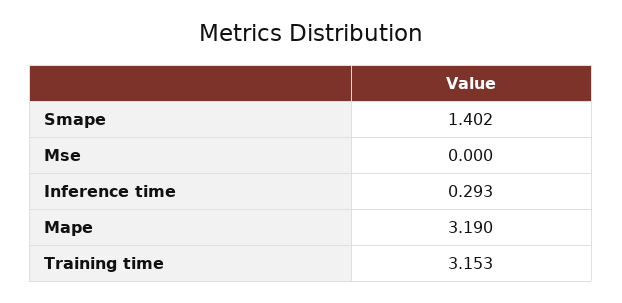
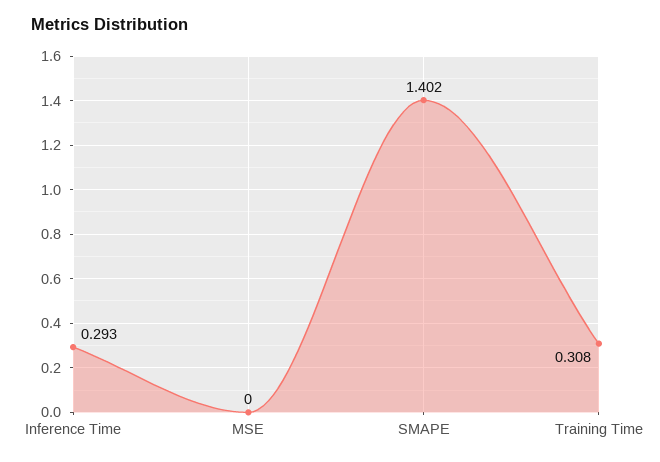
  {
    "Smape": 1.402,
    "Mse": 0,
    "Inference time": 0.293,
-   "Mape": 3.19,
-   "Training time": 3.153
+   "Training time": 0.308
  }

